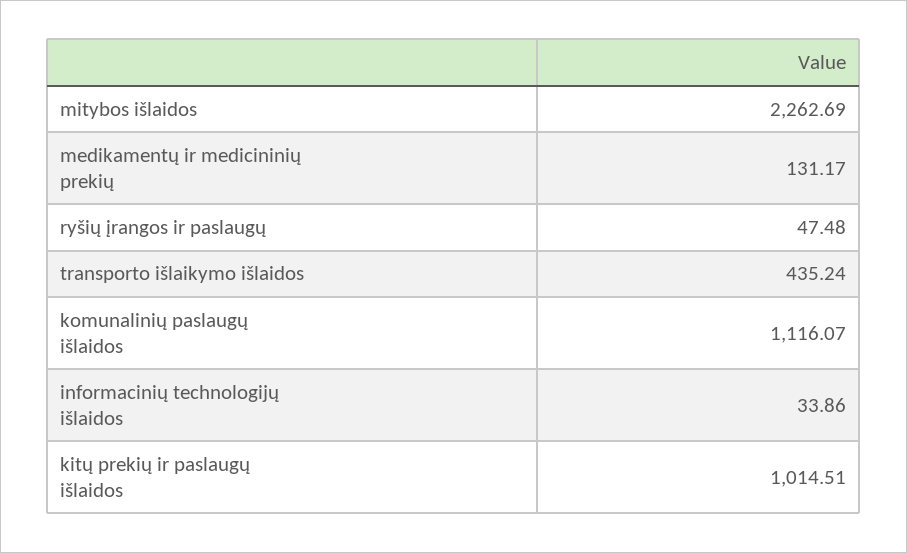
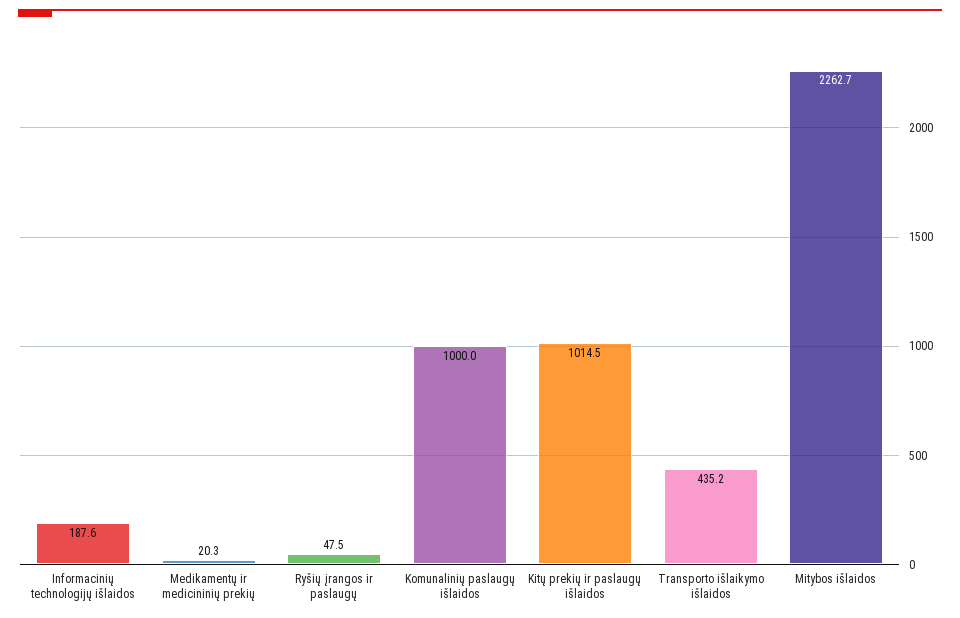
  {
    "mitybos išlaidos": 2262.69,
-   "medikamentų ir medicininių prekių": 131.17,
+   "medikamentų ir medicininių prekių": 20.3,
    "ryšių įrangos ir paslaugų": 47.48,
    "transporto išlaikymo išlaidos": 435.24,
-   "komunalinių paslaugų išlaidos": 1116.07,
+   "komunalinių paslaugų išlaidos": 1000,
-   "informacinių technologijų išlaidos": 33.86,
+   "informacinių technologijų išlaidos": 187.6,
    "kitų prekių ir paslaugų išlaidos": 1014.51
  }

